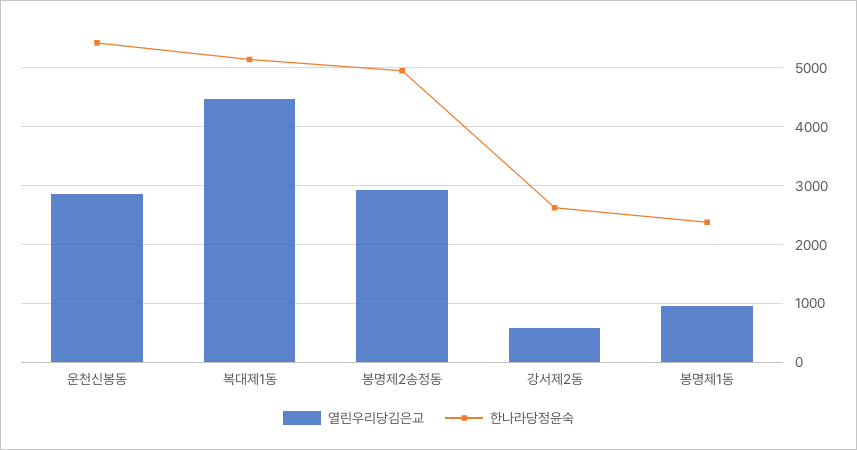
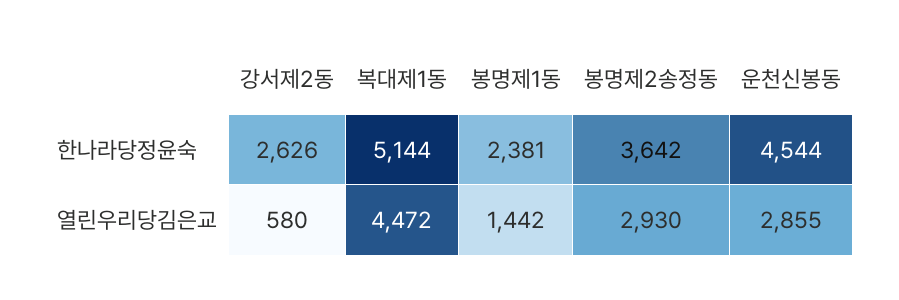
  {
    "열린우리당김은교": {
      "운천신봉동": 2855,
      "복대제1동": 4472,
      "봉명제2송정동": 2930,
      "강서제2동": 580,
-     "봉명제1동": 1000
+     "봉명제1동": 1442
    },
    "한나라당정윤숙": {
-     "운천신봉동": 5400,
+     "운천신봉동": 4544,
      "복대제1동": 5144,
-     "봉명제2송정동": 5000,
+     "봉명제2송정동": 3642,
      "강서제2동": 2626,
      "봉명제1동": 2381
    }
  }

